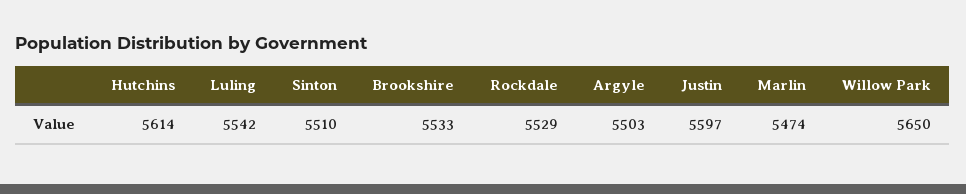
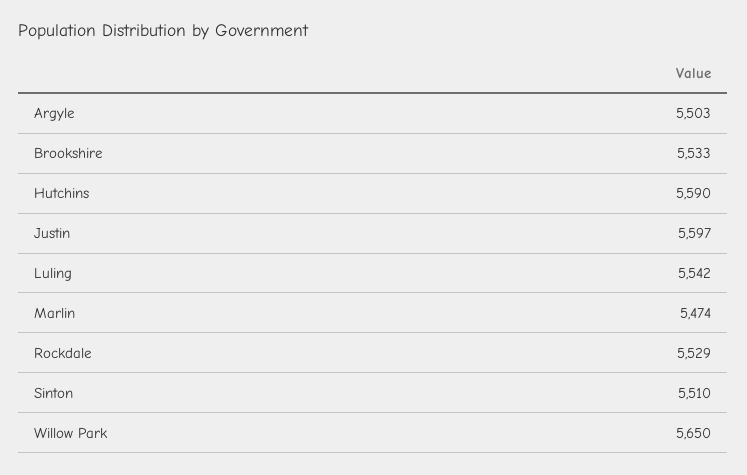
  {
-   "Hutchins": 5614,
+   "Hutchins": 5590,
    "Luling": 5542,
    "Sinton": 5510,
    "Brookshire": 5533,
    "Rockdale": 5529,
    "Argyle": 5503,
    "Justin": 5597,
    "Marlin": 5474,
    "Willow Park": 5650
  }

